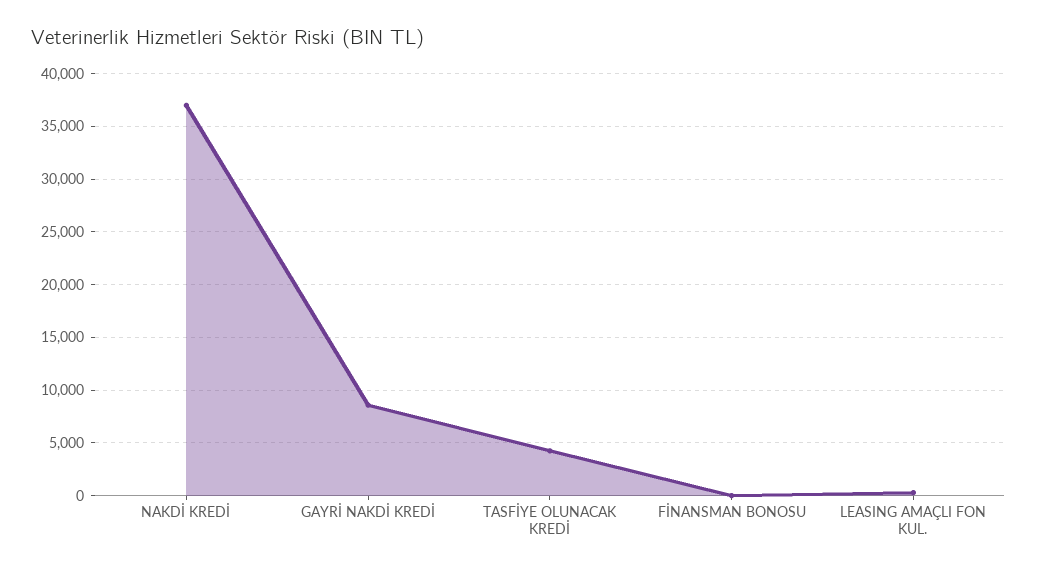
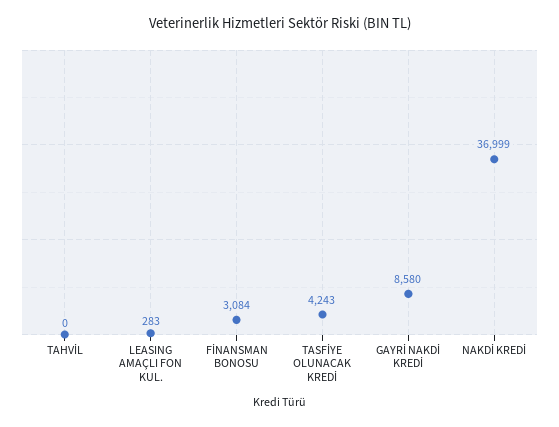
  {
    "NAKDİ KREDİ": 36999,
    "GAYRİ NAKDİ KREDİ": 8580,
    "TASFİYE OLUNACAK KREDİ": 4243,
-   "FİNANSMAN BONOSU": 0,
+   "FİNANSMAN BONOSU": 3084,
-   "LEASING AMAÇLI FON KUL.": 283
+   "LEASING AMAÇLI FON KUL.": 283,
+   "TAHVİL": 0
  }

